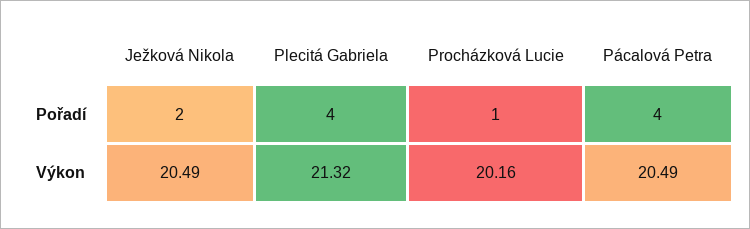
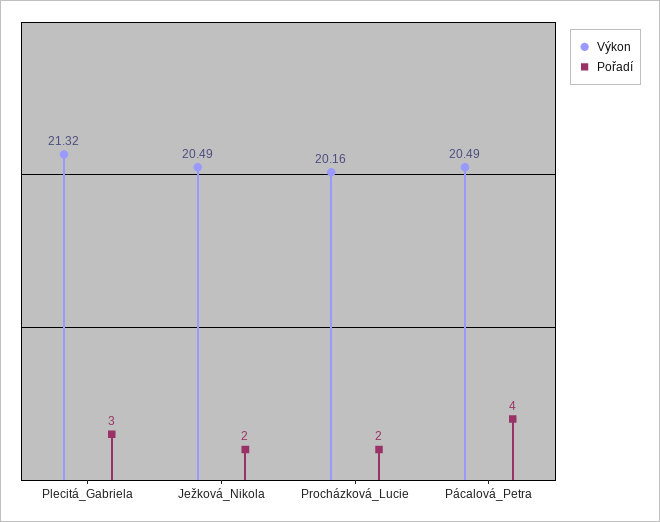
  {
    "Pořadí": {
      "Ježková Nikola": 2,
-     "Plecitá Gabriela": 4,
+     "Plecitá Gabriela": 3,
-     "Procházková Lucie": 1,
+     "Procházková Lucie": 2,
      "Pácalová Petra": 4
    },
    "Výkon": {
      "Ježková Nikola": 20.49,
      "Plecitá Gabriela": 21.32,
      "Procházková Lucie": 20.16,
      "Pácalová Petra": 20.49
    }
  }

